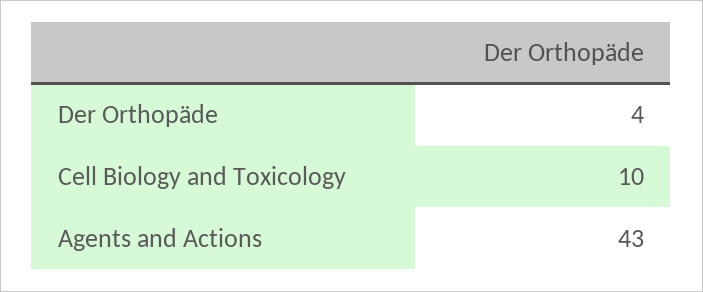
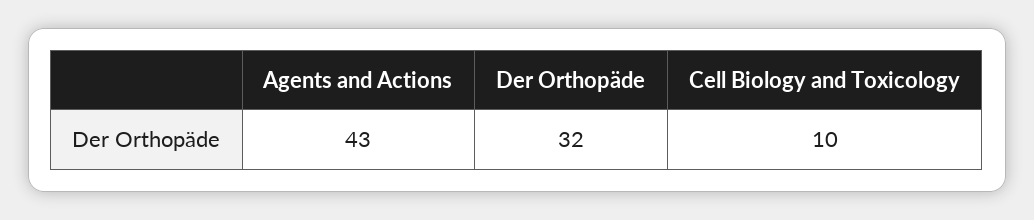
  {
-   "Der Orthopäde": 4,
+   "Der Orthopäde": 32,
    "Cell Biology and Toxicology": 10,
    "Agents and Actions": 43
  }

